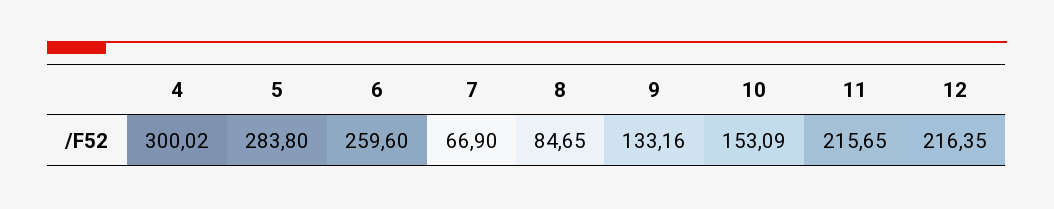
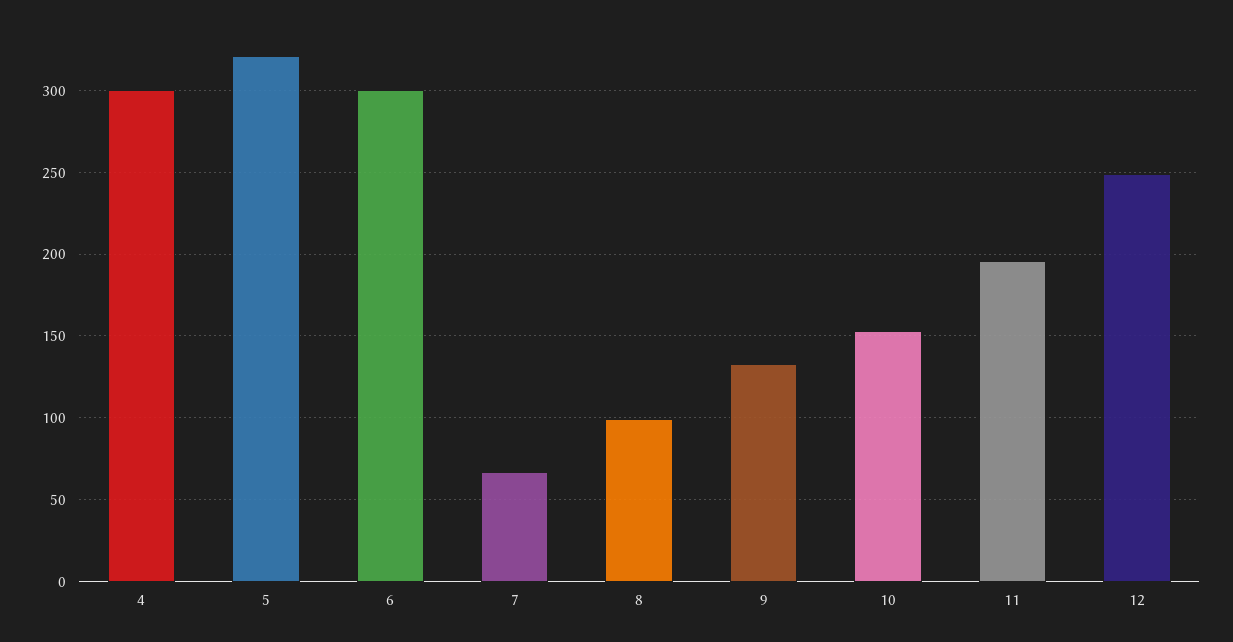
  {
    "4": 300.02,
-   "5": 283.8,
+   "5": 320,
-   "6": 259.6,
+   "6": 300,
    "7": 66.9,
-   "8": 84.65,
+   "8": 100,
    "9": 133.16,
    "10": 153.09,
-   "11": 215.65,
+   "11": 195,
-   "12": 216.35
+   "12": 250
  }

